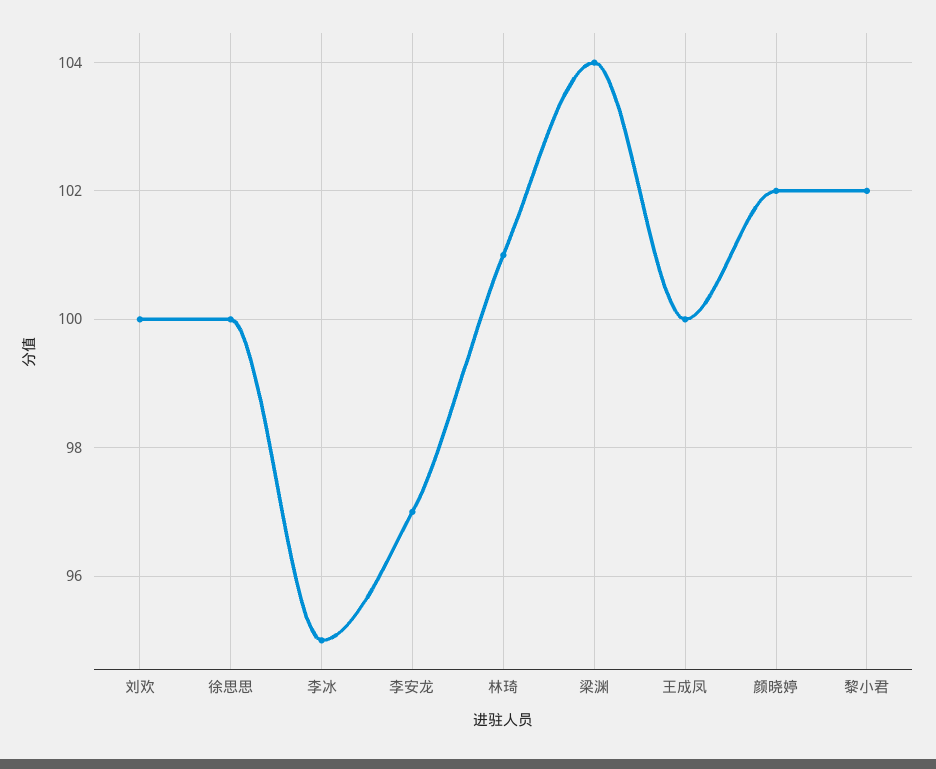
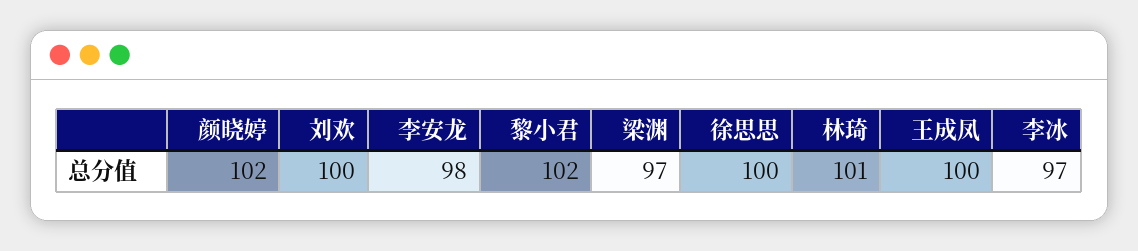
  {
    "刘欢": 100,
    "徐思思": 100,
-   "李冰": 95,
+   "李冰": 97,
-   "李安龙": 97,
+   "李安龙": 98,
    "林琦": 101,
-   "梁渊": 104,
+   "梁渊": 97,
    "王成凤": 100,
    "颜晓婷": 102,
    "黎小君": 102
  }

